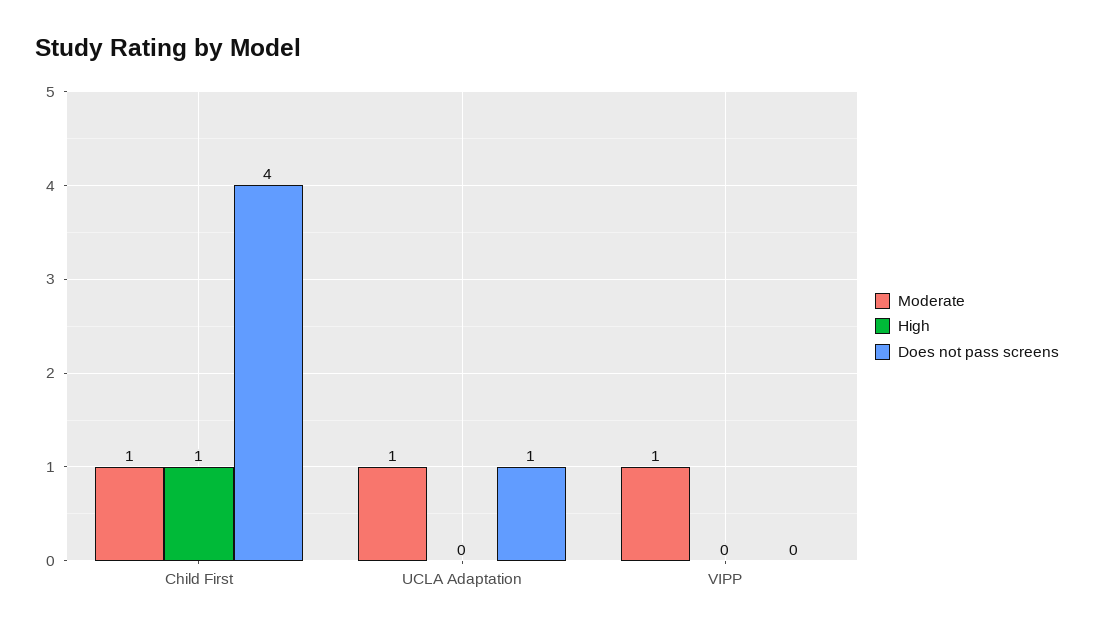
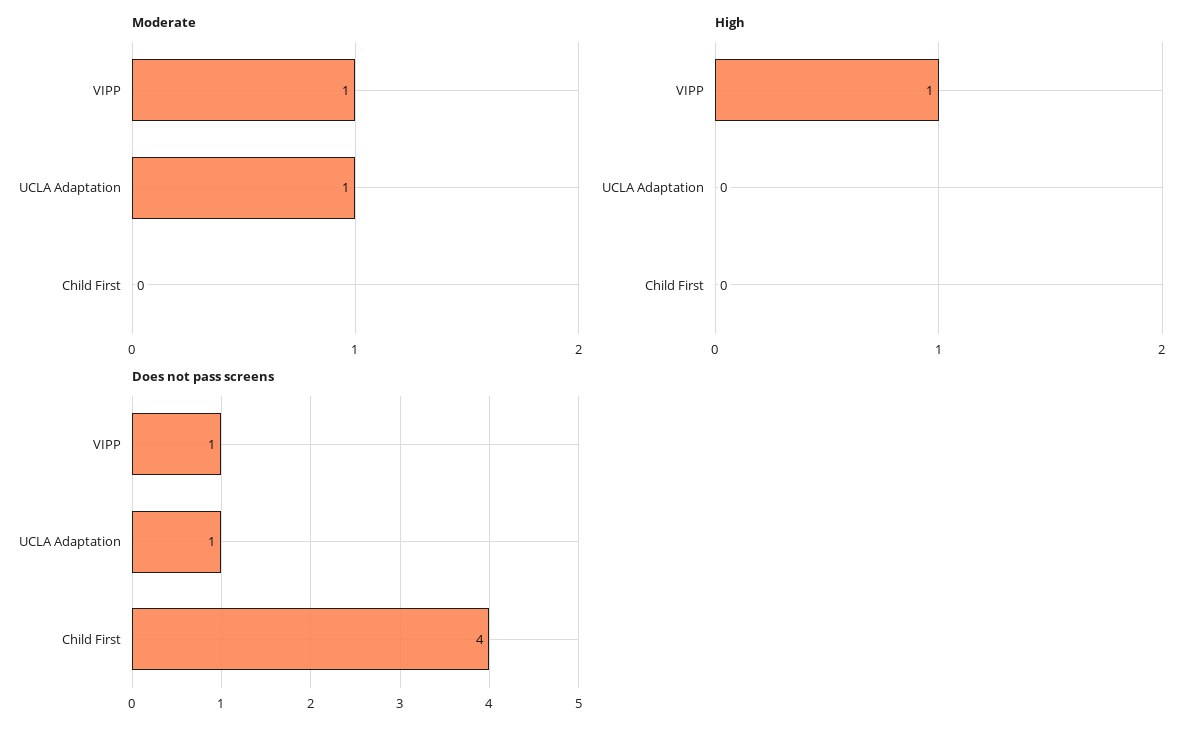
  {
    "Moderate": {
-     "Child First": 1,
+     "Child First": 0,
      "UCLA Adaptation": 1,
      "VIPP": 1
    },
    "High": {
-     "Child First": 1,
+     "Child First": 0,
      "UCLA Adaptation": 0,
-     "VIPP": 0
+     "VIPP": 1
    },
    "Does not pass screens": {
      "Child First": 4,
      "UCLA Adaptation": 1,
-     "VIPP": 0
+     "VIPP": 1
    }
  }

